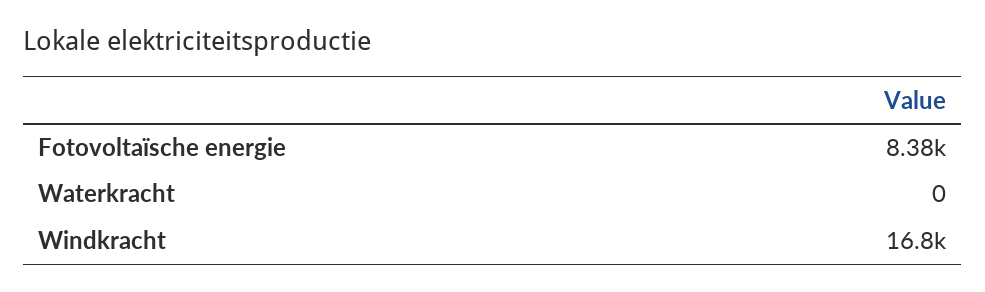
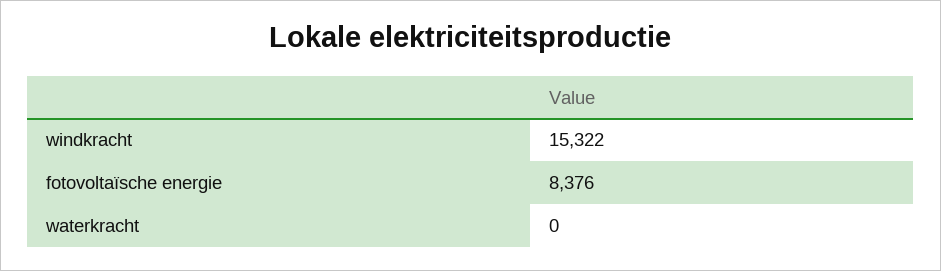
  {
    "Fotovoltaïsche energie": 8376,
    "Waterkracht": 0,
-   "Windkracht": 16800
+   "Windkracht": 15322
  }

